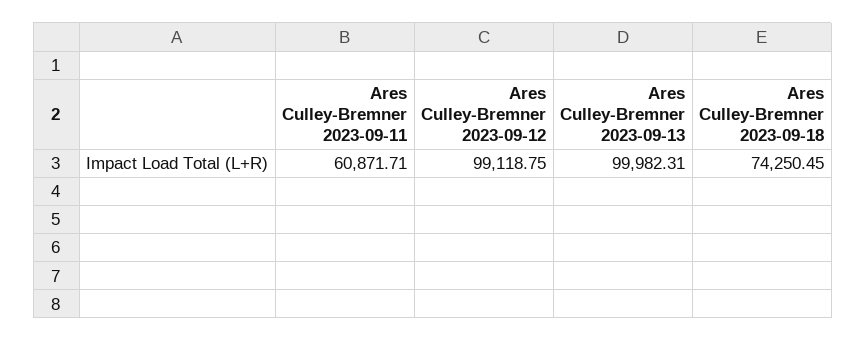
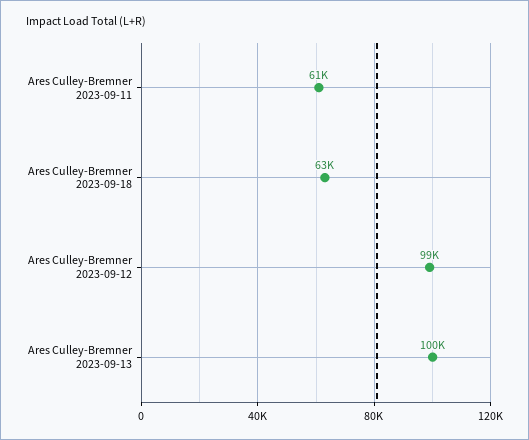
  {
    "Ares Culley-Bremner 2023-09-11": 60871.71,
    "Ares Culley-Bremner 2023-09-12": 99118.75,
    "Ares Culley-Bremner 2023-09-13": 99982.31,
-   "Ares Culley-Bremner 2023-09-18": 74250.45
+   "Ares Culley-Bremner 2023-09-18": 63000
  }

